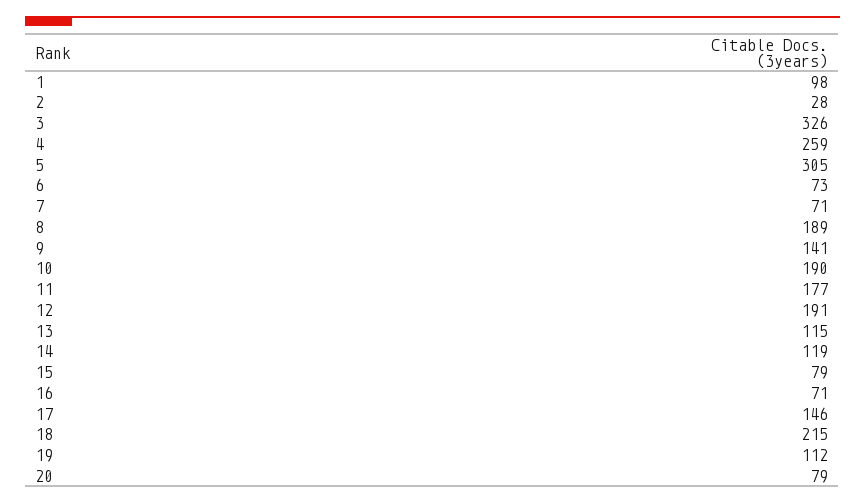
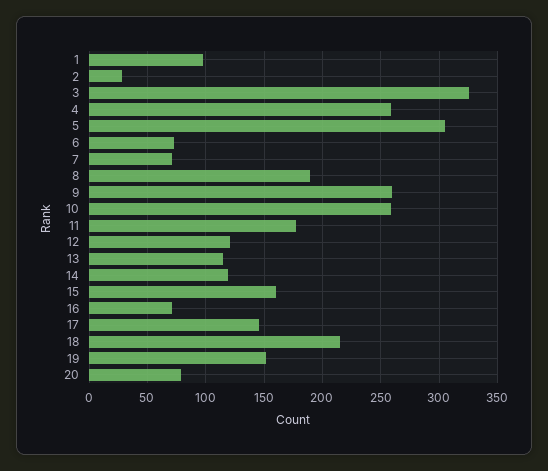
  {
    "1": 98,
    "2": 28,
    "3": 326,
    "4": 259,
    "5": 305,
    "6": 73,
    "7": 71,
    "8": 189,
-   "9": 141,
+   "9": 260,
-   "10": 190,
+   "10": 260,
    "11": 177,
-   "12": 191,
+   "12": 120,
    "13": 115,
    "14": 119,
-   "15": 79,
+   "15": 160,
    "16": 71,
    "17": 146,
    "18": 215,
-   "19": 112,
+   "19": 150,
    "20": 79
  }

